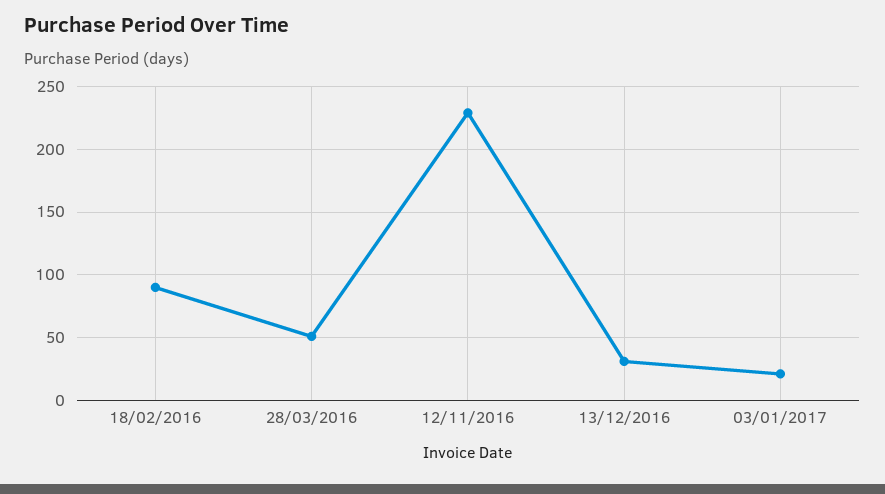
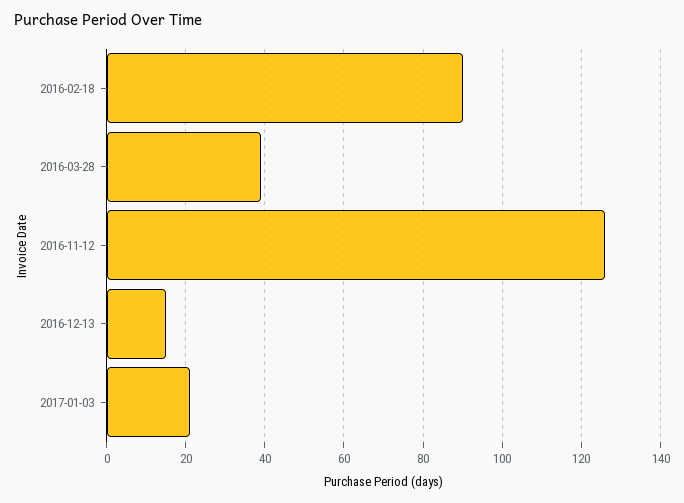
  {
    "18/02/2016": 90,
-   "28/03/2016": 50,
+   "28/03/2016": 40,
-   "12/11/2016": 230,
+   "12/11/2016": 125,
-   "13/12/2016": 30,
+   "13/12/2016": 15,
    "03/01/2017": 20
  }

